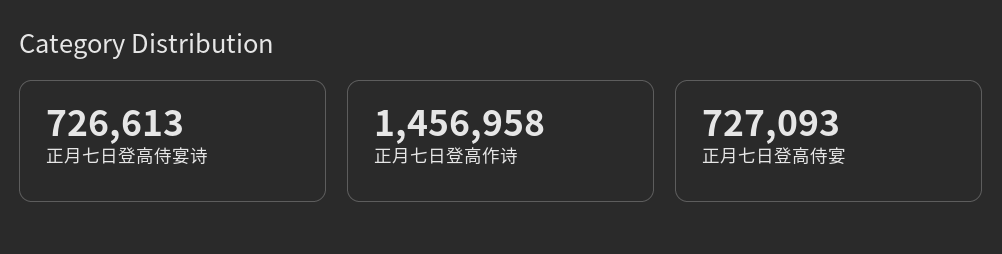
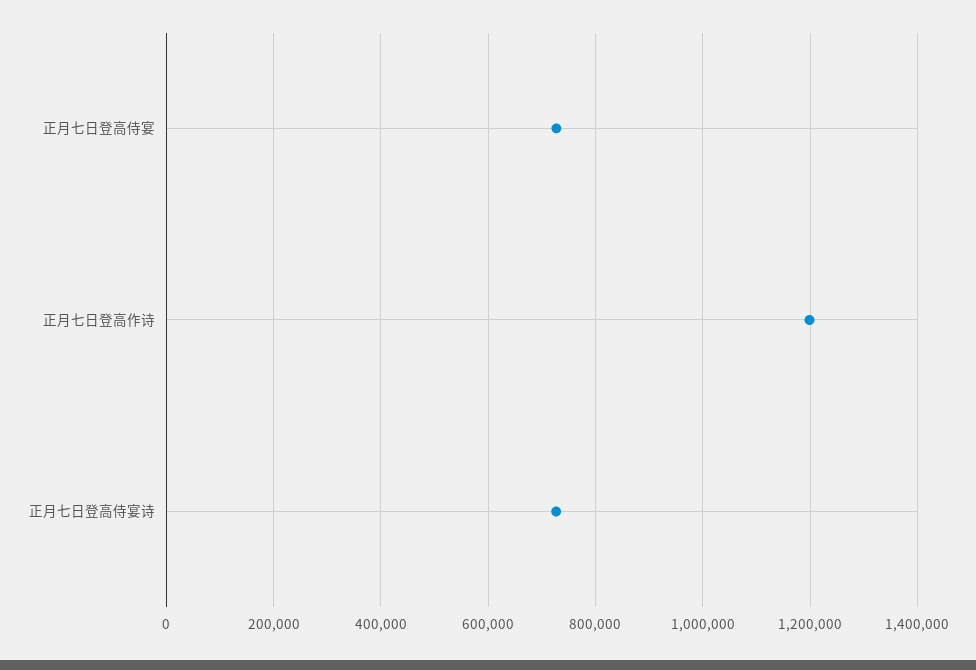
  {
    "正月七日登高侍宴诗": 726613,
-   "正月七日登高作诗": 1456958,
+   "正月七日登高作诗": 1200000,
    "正月七日登高侍宴": 727093
  }

